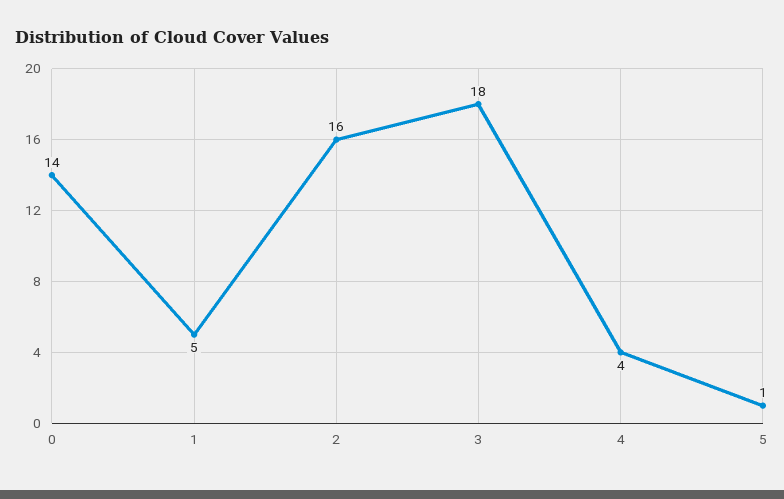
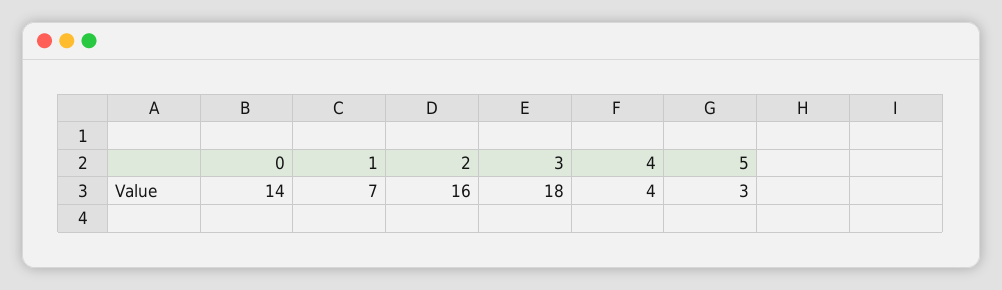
  {
    "0": 14,
-   "1": 5,
+   "1": 7,
    "2": 16,
    "3": 18,
    "4": 4,
-   "5": 1
+   "5": 3
  }

